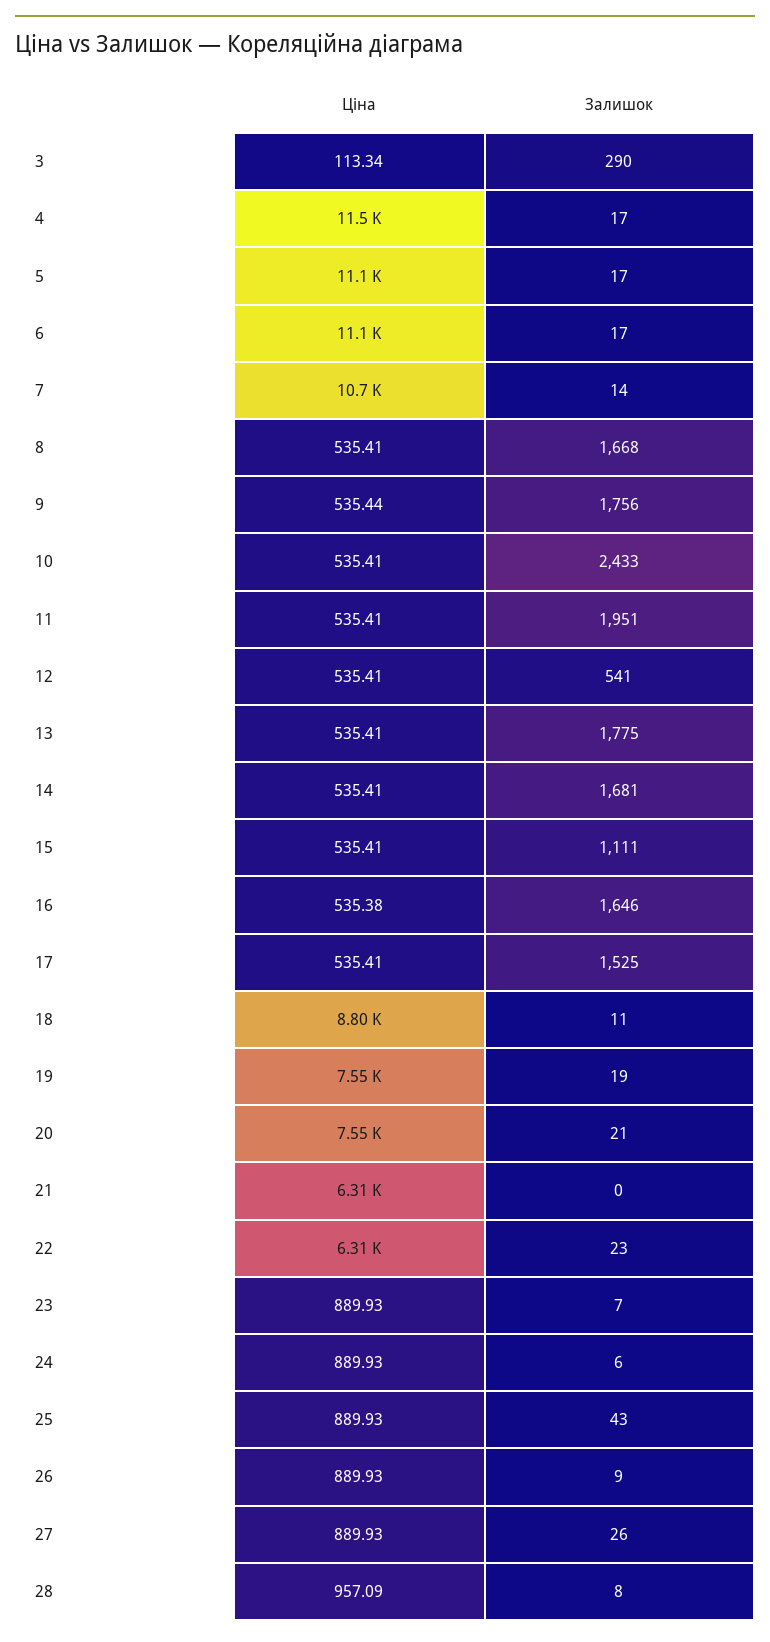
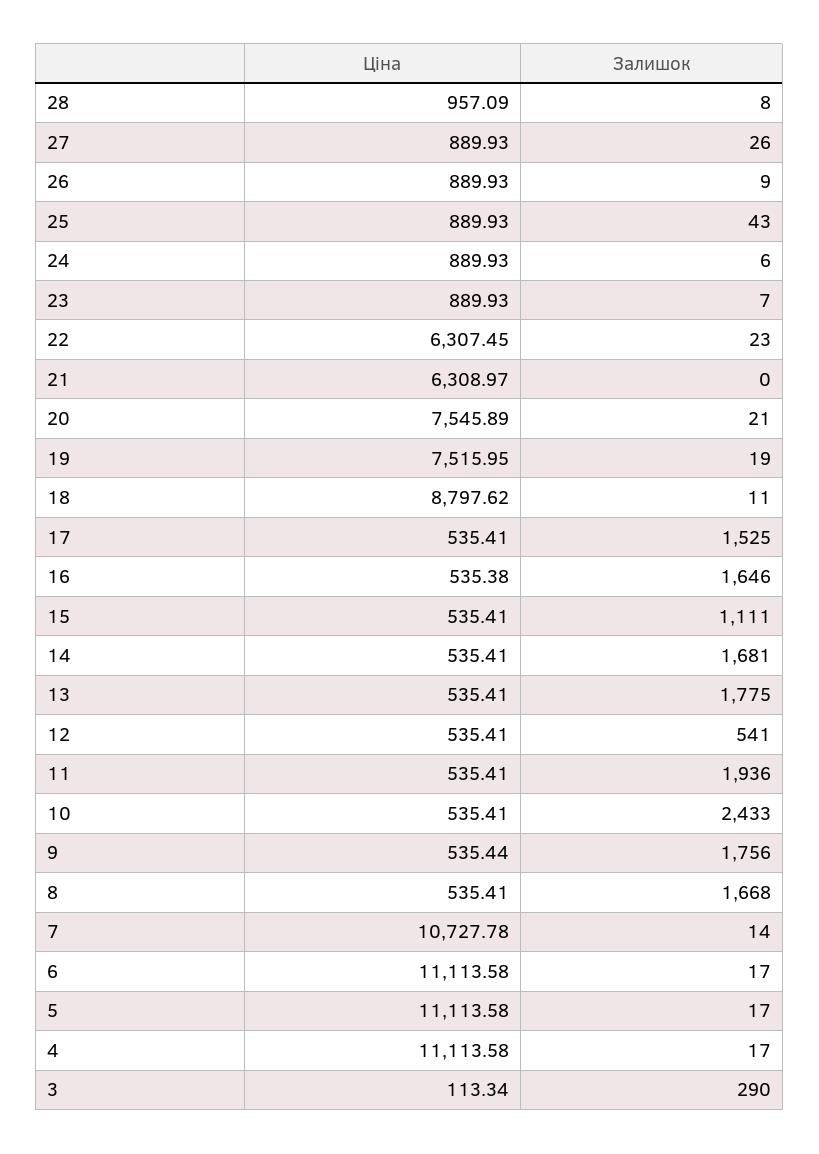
  {
    "Ціна": {
      "3": 113.34,
-     "4": 11500,
+     "4": 11113.58,
      "5": 11113.58,
      "6": 11113.58,
      "7": 10727.78,
      "8": 535.41,
      "9": 535.44,
      "10": 535.41,
      "11": 535.41,
      "12": 535.41,
      "13": 535.41,
      "14": 535.41,
      "15": 535.41,
      "16": 535.38,
      "17": 535.41,
      "18": 8797.62,
-     "19": 7550,
+     "19": 7515.95,
      "20": 7545.89,
      "21": 6308.97,
      "22": 6307.45,
      "23": 889.93,
      "24": 889.93,
      "25": 889.93,
      "26": 889.93,
      "27": 889.93,
      "28": 957.09
    },
    "Залишок": {
      "3": 290,
      "4": 17,
      "5": 17,
      "6": 17,
      "7": 14,
      "8": 1668,
      "9": 1756,
      "10": 2433,
-     "11": 1951,
+     "11": 1936,
      "12": 541,
      "13": 1775,
      "14": 1681,
      "15": 1111,
      "16": 1646,
      "17": 1525,
      "18": 11,
      "19": 19,
      "20": 21,
      "21": 0,
      "22": 23,
      "23": 7,
      "24": 6,
      "25": 43,
      "26": 9,
      "27": 26,
      "28": 8
    }
  }

